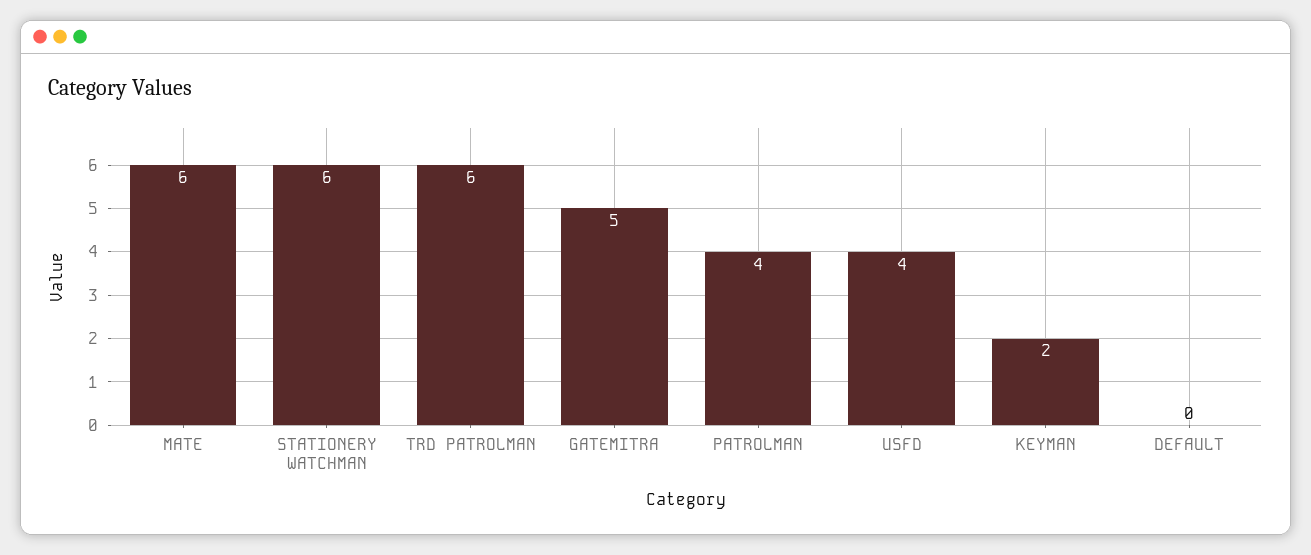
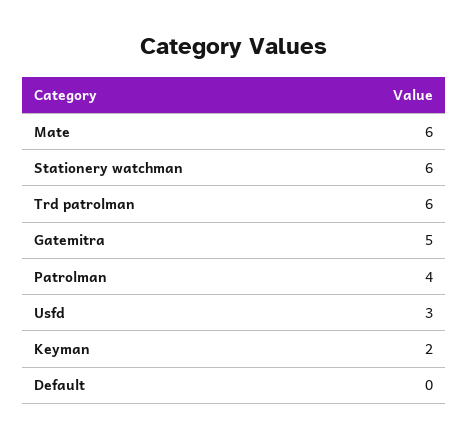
  {
    "MATE": 6,
    "STATIONERY WATCHMAN": 6,
    "TRD PATROLMAN": 6,
    "GATEMITRA": 5,
    "PATROLMAN": 4,
-   "USFD": 4,
+   "USFD": 3,
    "KEYMAN": 2,
    "DEFAULT": 0
  }

